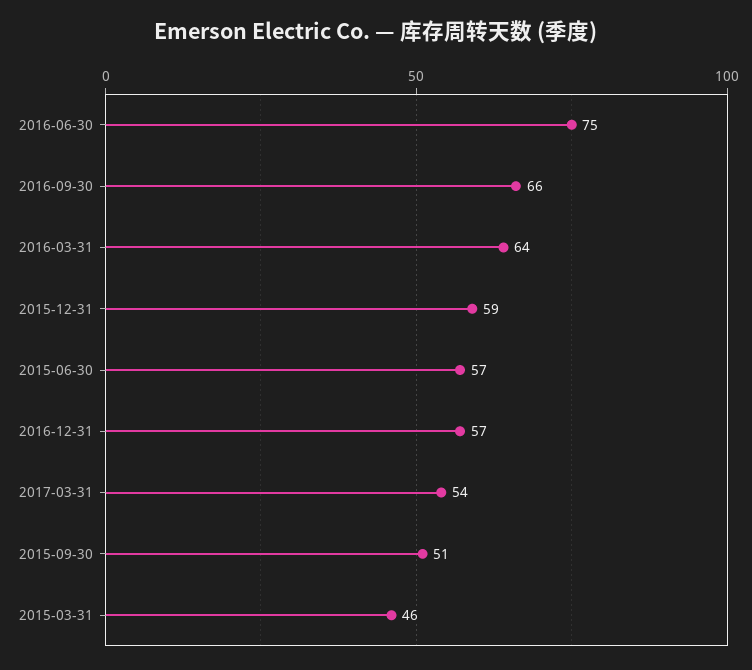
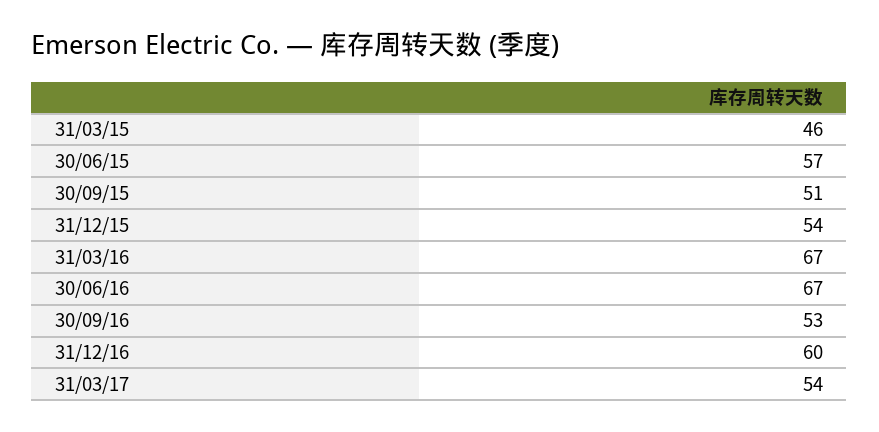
  {
-   "2016-06-30": 75,
+   "2016-06-30": 67,
-   "2016-09-30": 66,
+   "2016-09-30": 53,
-   "2016-03-31": 64,
+   "2016-03-31": 67,
-   "2015-12-31": 59,
+   "2015-12-31": 54,
    "2015-06-30": 57,
-   "2016-12-31": 57,
+   "2016-12-31": 60,
    "2017-03-31": 54,
    "2015-09-30": 51,
    "2015-03-31": 46
  }

